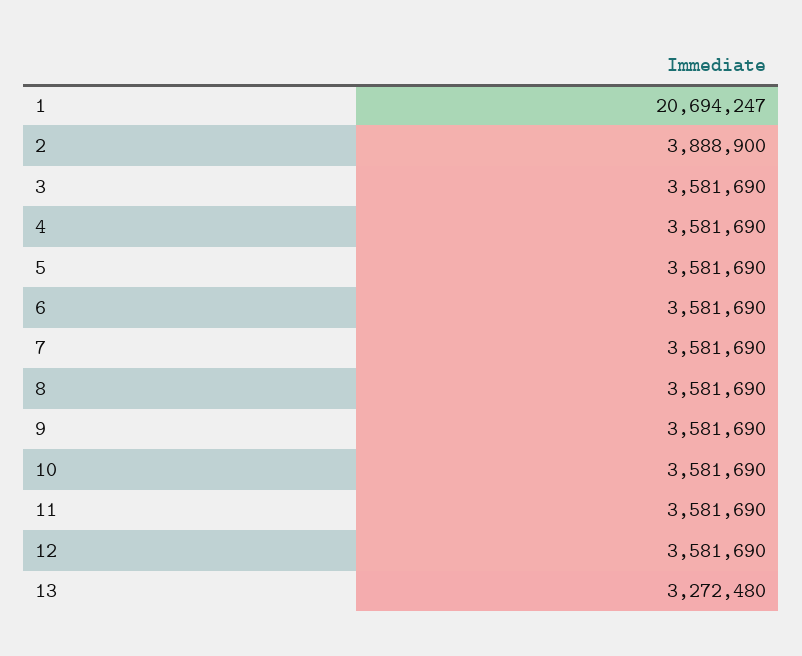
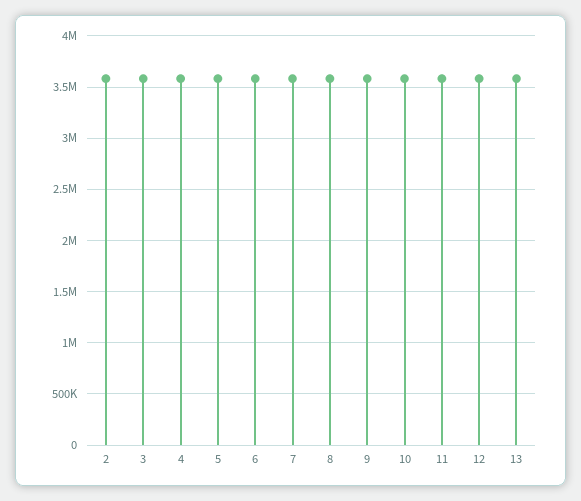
  {
-   "1": 20694247,
-   "2": 3888900,
+   "2": 3600000,
    "3": 3581690,
    "4": 3581690,
    "5": 3581690,
    "6": 3581690,
    "7": 3581690,
    "8": 3581690,
    "9": 3581690,
    "10": 3581690,
    "11": 3581690,
    "12": 3581690,
-   "13": 3272480
+   "13": 3600000
  }

